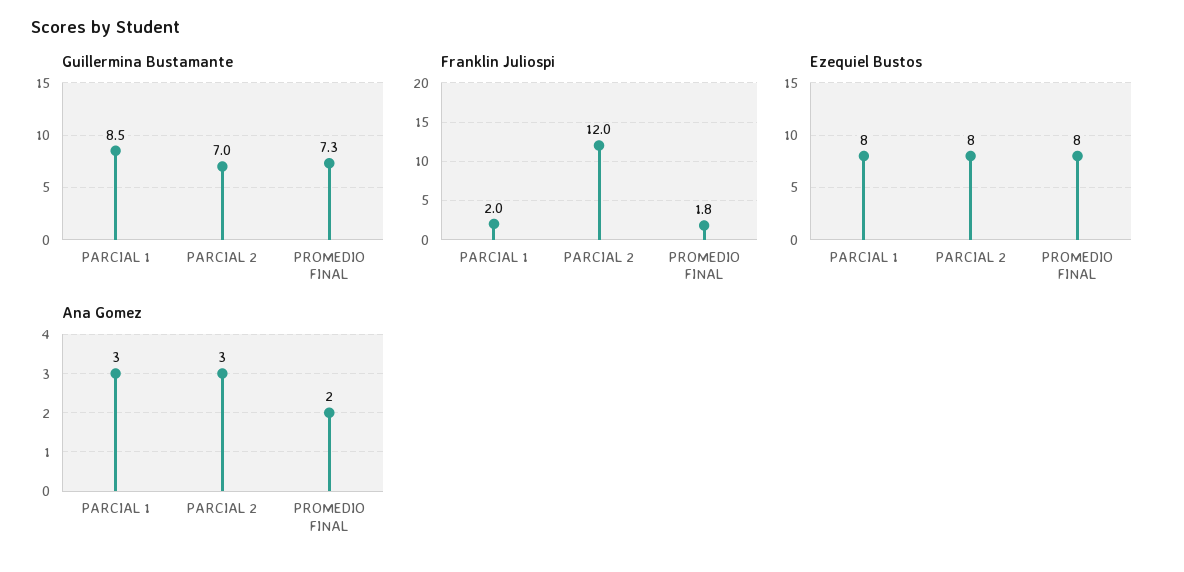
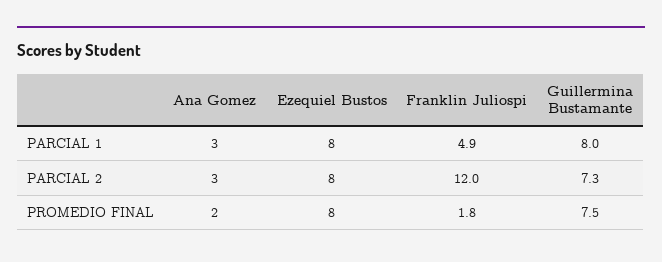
  {
    "Guillermina Bustamante": {
-     "PARCIAL 1": 8.5,
+     "PARCIAL 1": 8,
-     "PARCIAL 2": 7,
+     "PARCIAL 2": 7.3,
-     "PROMEDIO FINAL": 7.3
+     "PROMEDIO FINAL": 7.5
    },
    "Franklin Juliospi": {
-     "PARCIAL 1": 2,
+     "PARCIAL 1": 4.9,
      "PARCIAL 2": 12,
      "PROMEDIO FINAL": 1.8
    },
    "Ezequiel Bustos": {
      "PARCIAL 1": 8,
      "PARCIAL 2": 8,
      "PROMEDIO FINAL": 8
    },
    "Ana Gomez": {
      "PARCIAL 1": 3,
      "PARCIAL 2": 3,
      "PROMEDIO FINAL": 2
    }
  }

